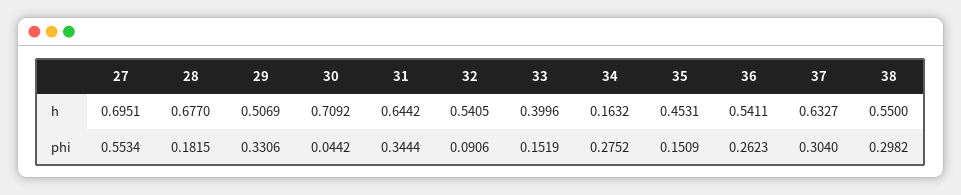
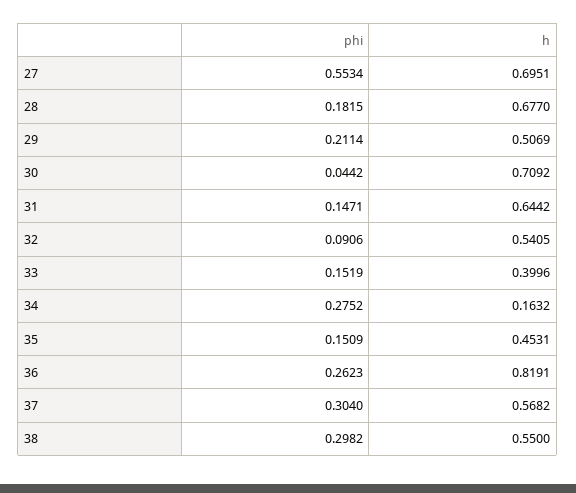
  {
    "27": {
      "h": 0.6951,
      "phi": 0.5534
    },
    "28": {
      "h": 0.677,
      "phi": 0.1815
    },
    "29": {
      "h": 0.5069,
-     "phi": 0.3306
+     "phi": 0.2114
    },
    "30": {
      "h": 0.7092,
      "phi": 0.0442
    },
    "31": {
      "h": 0.6442,
-     "phi": 0.3444
+     "phi": 0.1471
    },
    "32": {
      "h": 0.5405,
      "phi": 0.0906
    },
    "33": {
      "h": 0.3996,
      "phi": 0.1519
    },
    "34": {
      "h": 0.1632,
      "phi": 0.2752
    },
    "35": {
      "h": 0.4531,
      "phi": 0.1509
    },
    "36": {
-     "h": 0.5411,
+     "h": 0.8191,
      "phi": 0.2623
    },
    "37": {
-     "h": 0.6327,
+     "h": 0.5682,
      "phi": 0.304
    },
    "38": {
      "h": 0.55,
      "phi": 0.2982
    }
  }

